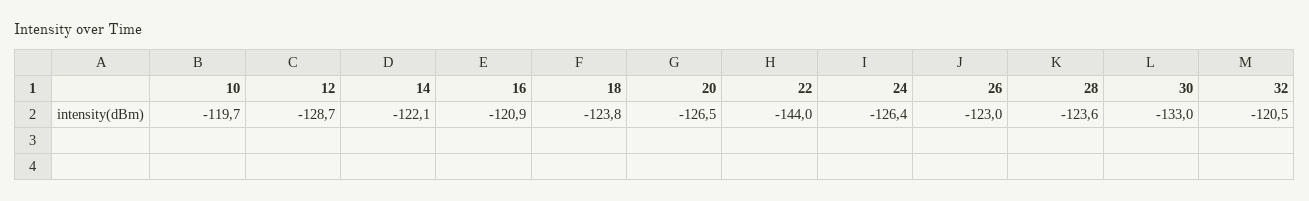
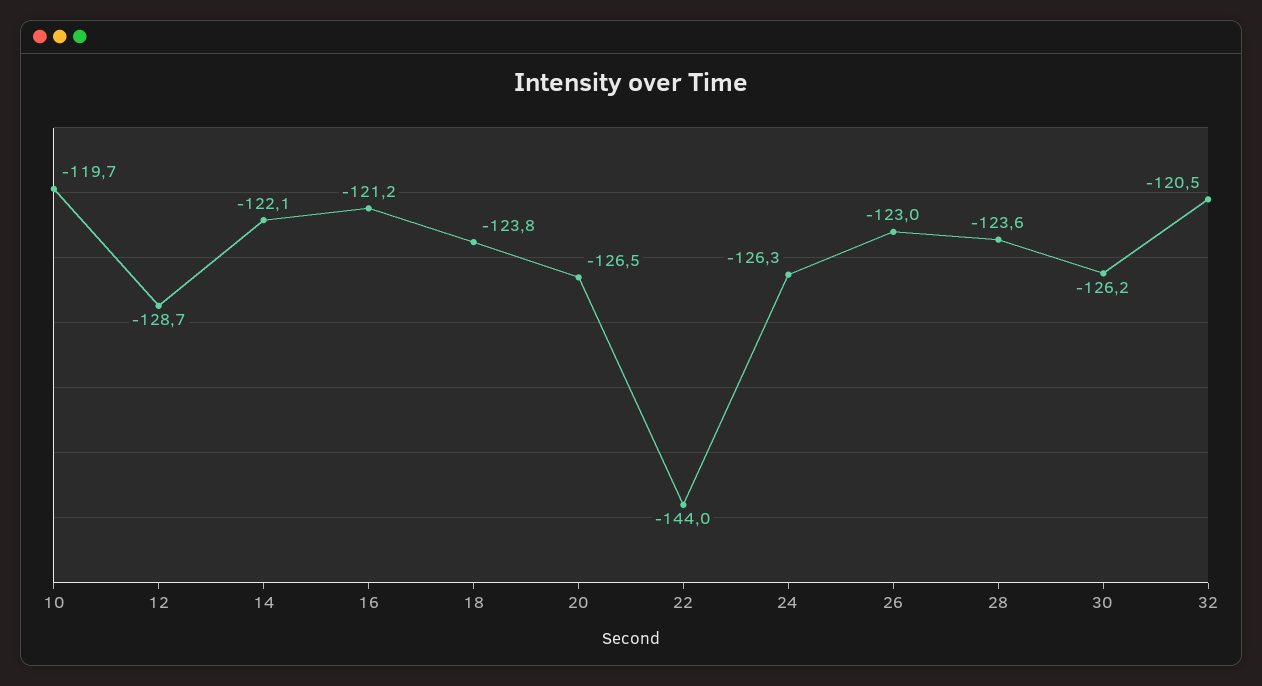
  {
    "10": -119.7,
    "12": -128.7,
    "14": -122.1,
-   "16": -120.9,
+   "16": -121.2,
    "18": -123.8,
    "20": -126.5,
    "22": -144,
-   "24": -126.4,
+   "24": -126.3,
    "26": -123,
    "28": -123.6,
-   "30": -133,
+   "30": -126.2,
    "32": -120.5
  }

